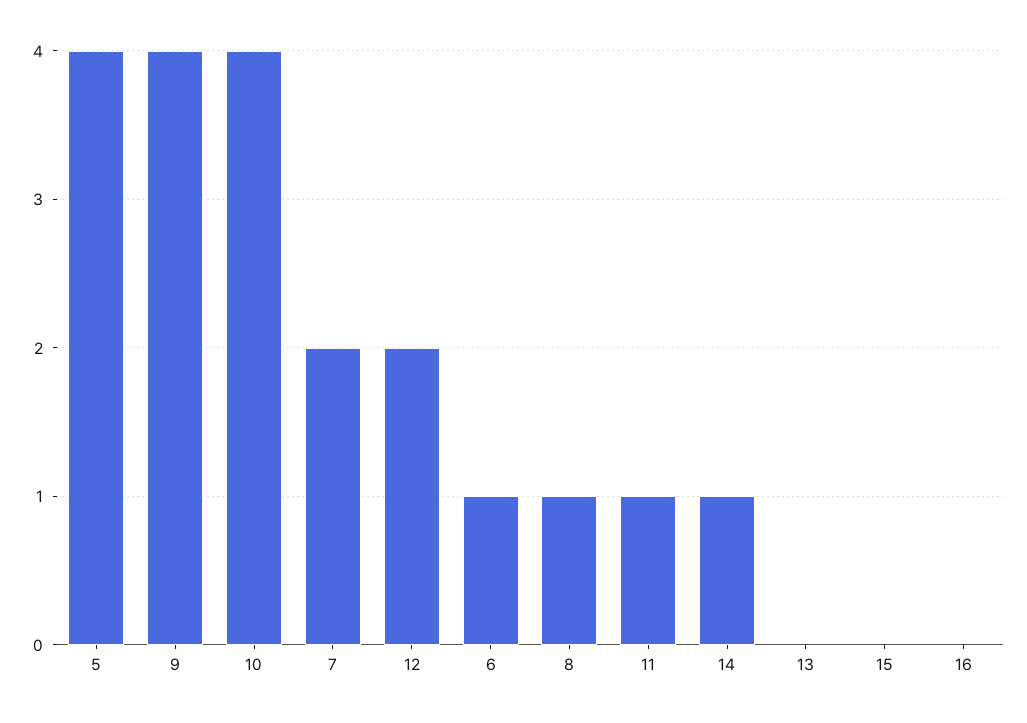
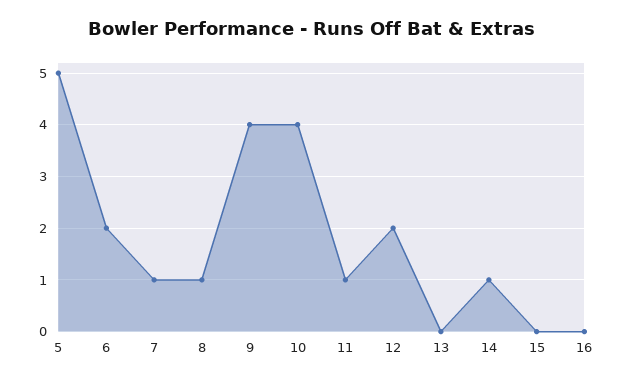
  {
-   "5": 4,
+   "5": 5,
    "9": 4,
    "10": 4,
-   "7": 2,
+   "7": 1,
    "12": 2,
-   "6": 1,
+   "6": 2,
    "8": 1,
    "11": 1,
    "14": 1,
    "13": 0,
    "15": 0,
    "16": 0
  }

